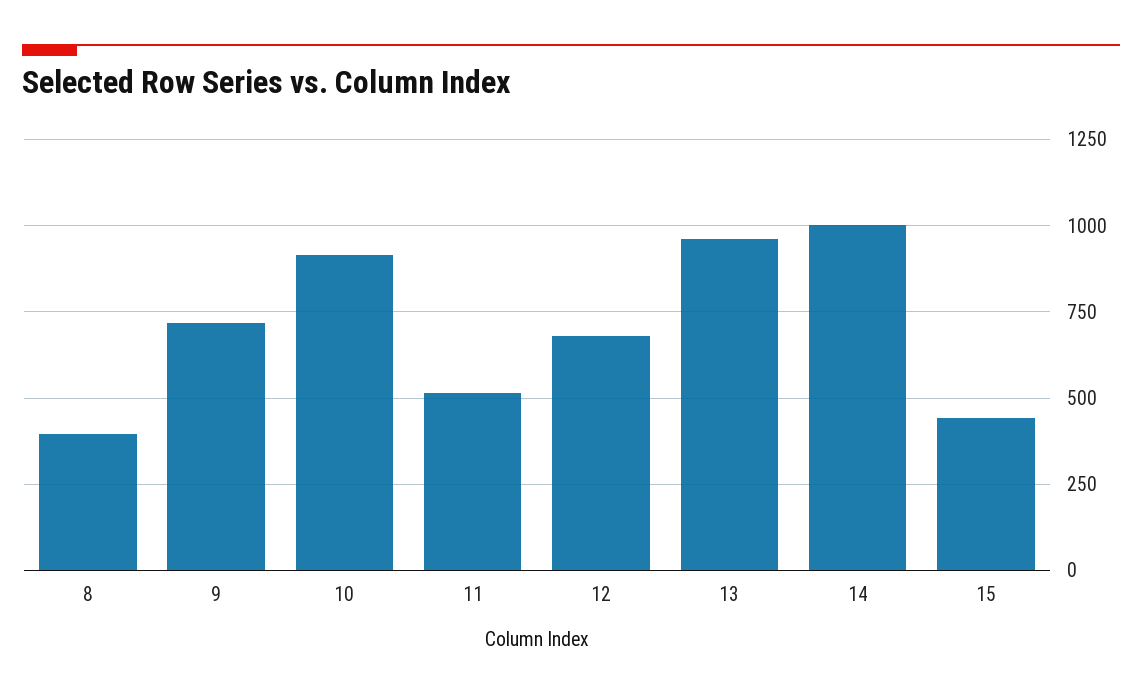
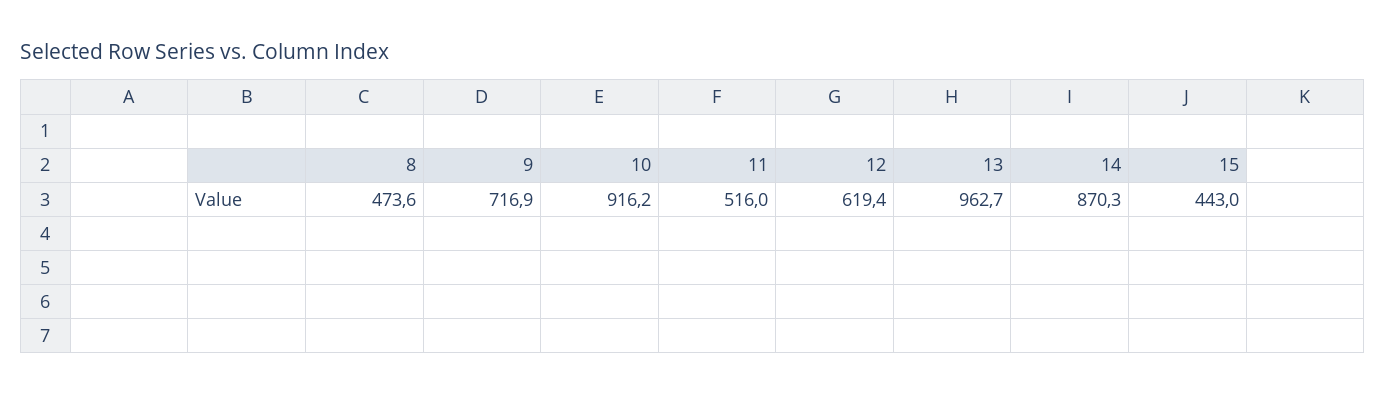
  {
-   "8": 400,
+   "8": 473.6,
    "9": 716.9,
    "10": 916.2,
    "11": 516,
-   "12": 675,
+   "12": 619.4,
    "13": 962.7,
-   "14": 1000,
+   "14": 870.3,
    "15": 443
  }

